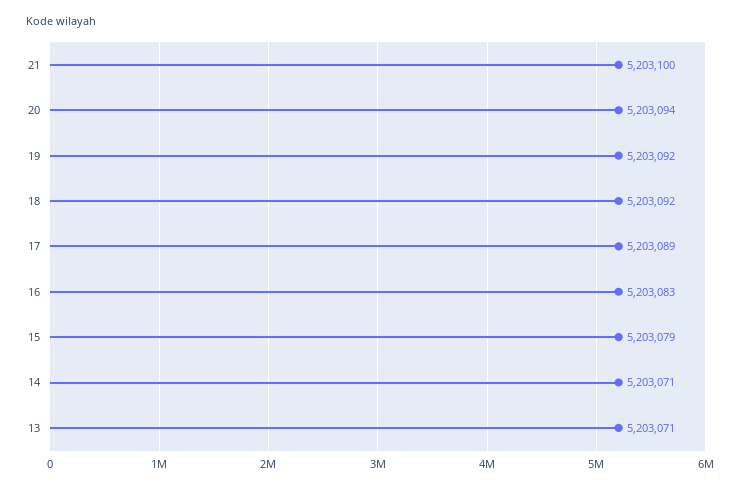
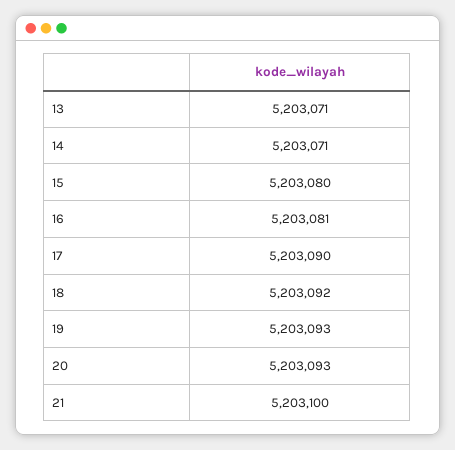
  {
    "21": 5203100,
-   "20": 5203094,
+   "20": 5203093,
-   "19": 5203092,
+   "19": 5203093,
    "18": 5203092,
-   "17": 5203089,
+   "17": 5203090,
-   "16": 5203083,
+   "16": 5203081,
-   "15": 5203079,
+   "15": 5203080,
    "14": 5203071,
    "13": 5203071
  }

